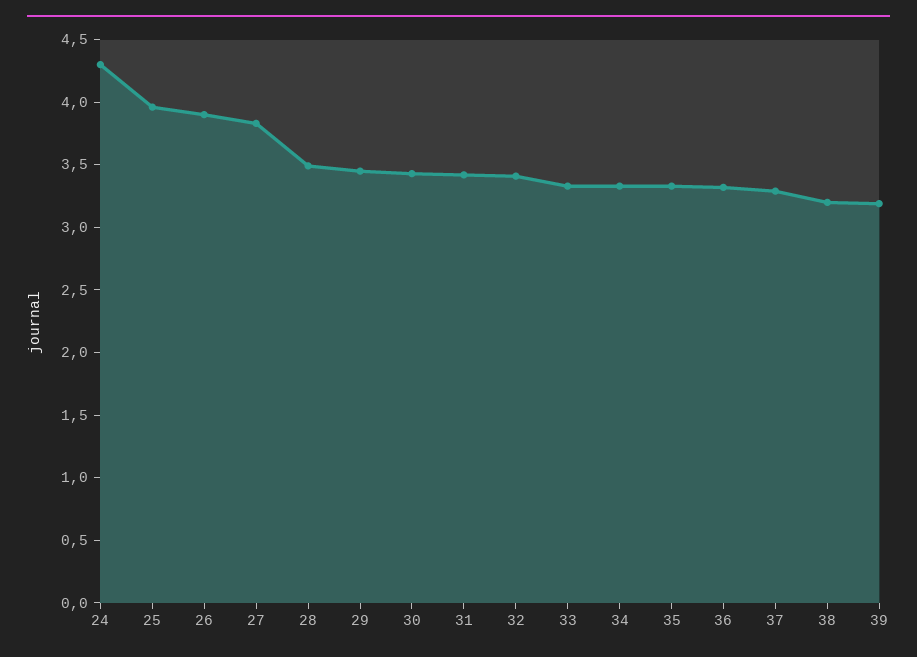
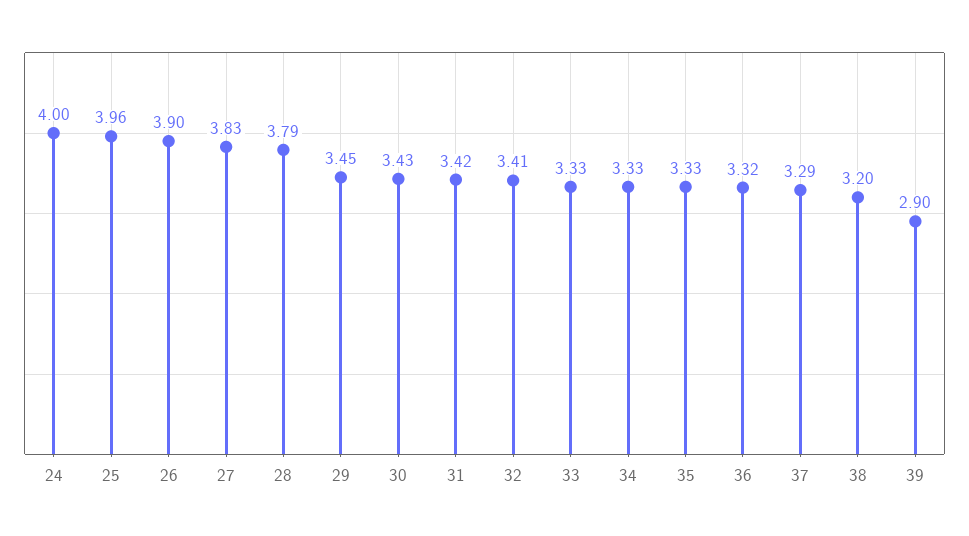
  {
-   "24": 4.3,
+   "24": 4,
    "25": 3.96,
    "26": 3.9,
    "27": 3.83,
-   "28": 3.5,
+   "28": 3.79,
    "29": 3.45,
    "30": 3.43,
    "31": 3.42,
    "32": 3.41,
    "33": 3.33,
    "34": 3.33,
    "35": 3.33,
    "36": 3.32,
    "37": 3.29,
    "38": 3.2,
-   "39": 3.2
+   "39": 2.9
  }

